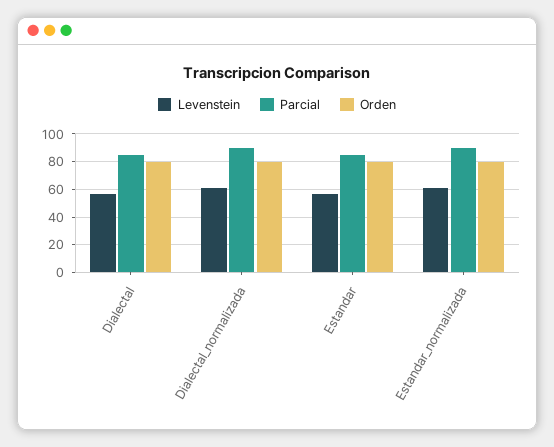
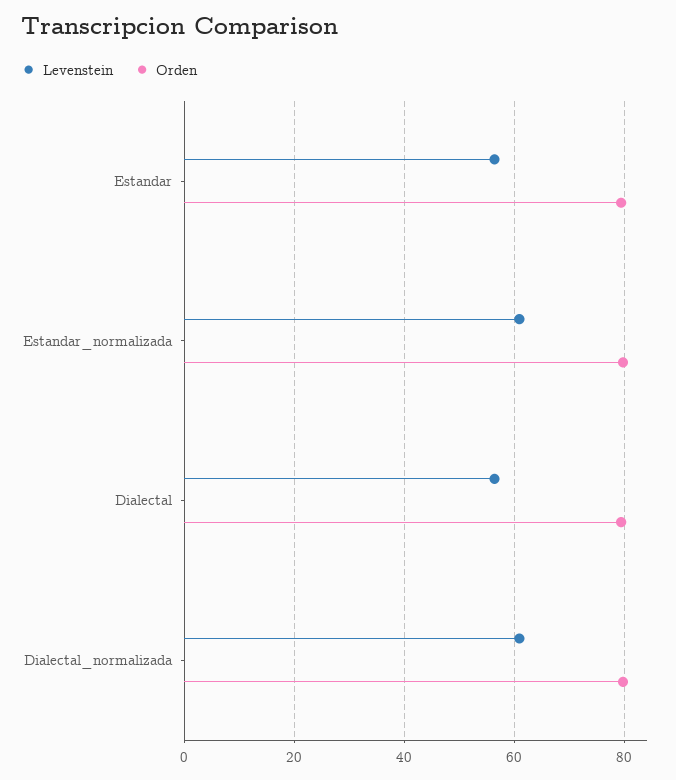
  {
    "Levenstein": {
      "Dialectal": 56,
      "Dialectal_normalizada": 60,
      "Estandar": 56,
      "Estandar_normalizada": 60
    },
-   "Parcial": {
-     "Dialectal": 85,
-     "Dialectal_normalizada": 90,
-     "Estandar": 85,
-     "Estandar_normalizada": 90
-   },
    "Orden": {
      "Dialectal": 80,
      "Dialectal_normalizada": 80,
      "Estandar": 80,
      "Estandar_normalizada": 80
    }
  }

